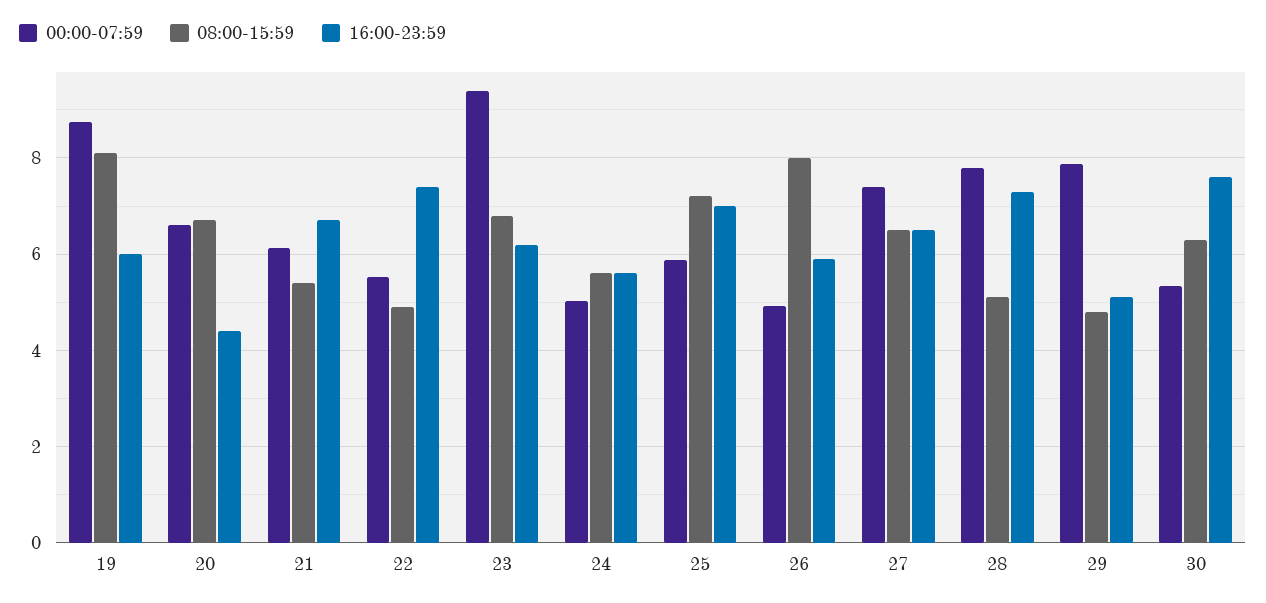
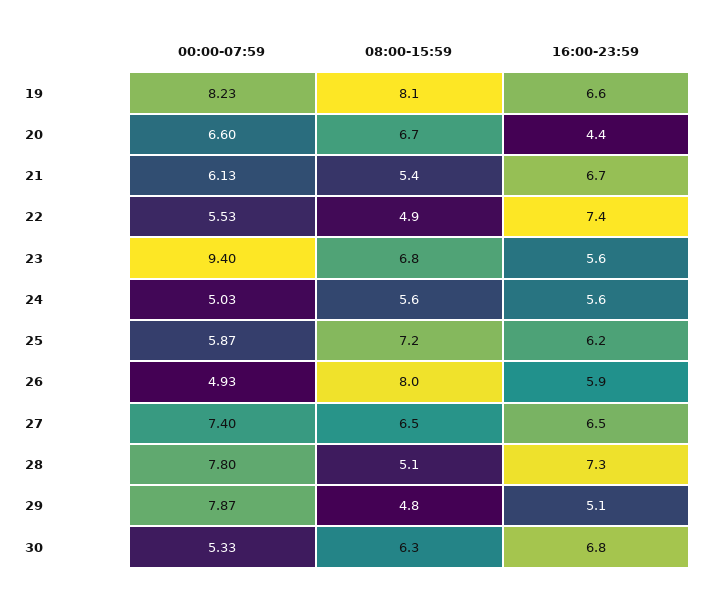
  {
    "00:00-07:59": {
-     "19": 8.8,
+     "19": 8.23,
      "20": 6.6,
      "21": 6.13,
      "22": 5.53,
      "23": 9.4,
      "24": 5.03,
      "25": 5.87,
      "26": 4.93,
      "27": 7.4,
      "28": 7.8,
      "29": 7.87,
      "30": 5.33
    },
    "08:00-15:59": {
      "19": 8.1,
      "20": 6.7,
      "21": 5.4,
      "22": 4.9,
      "23": 6.8,
      "24": 5.6,
      "25": 7.2,
      "26": 8,
      "27": 6.5,
      "28": 5.1,
      "29": 4.8,
      "30": 6.3
    },
    "16:00-23:59": {
-     "19": 6,
+     "19": 6.6,
      "20": 4.4,
      "21": 6.7,
      "22": 7.4,
-     "23": 6.2,
+     "23": 5.6,
      "24": 5.6,
-     "25": 7,
+     "25": 6.2,
      "26": 5.9,
      "27": 6.5,
      "28": 7.3,
      "29": 5.1,
-     "30": 7.6
+     "30": 6.8
    }
  }

